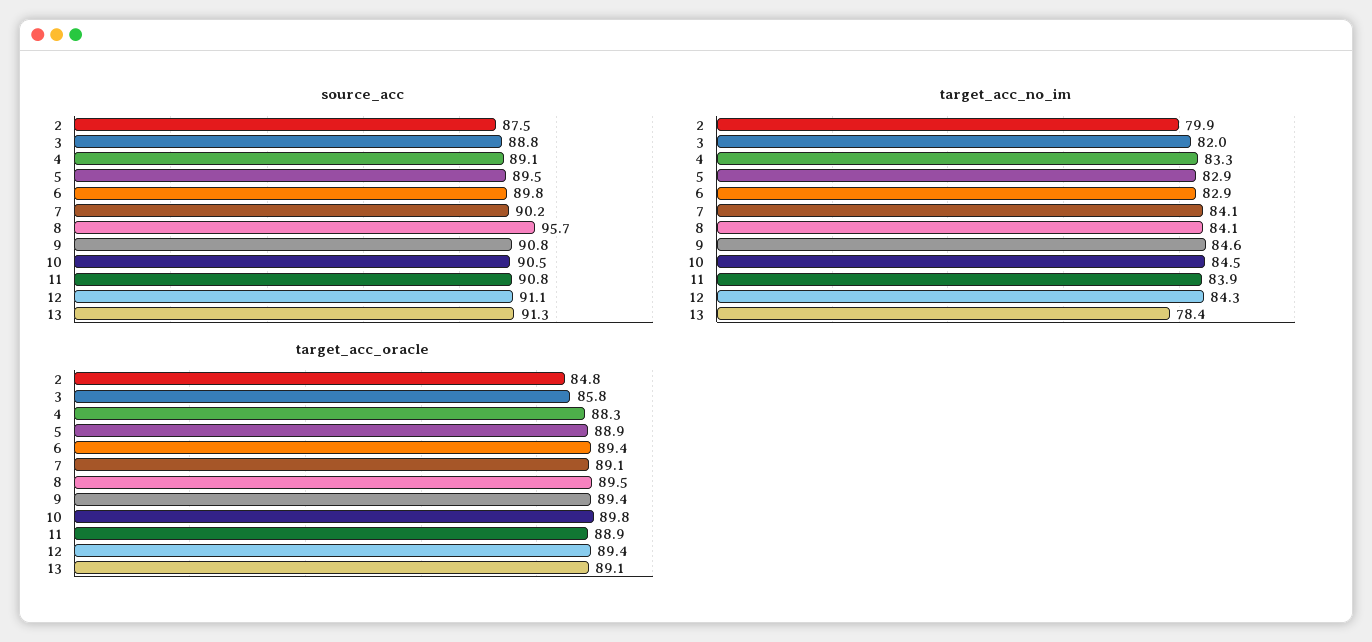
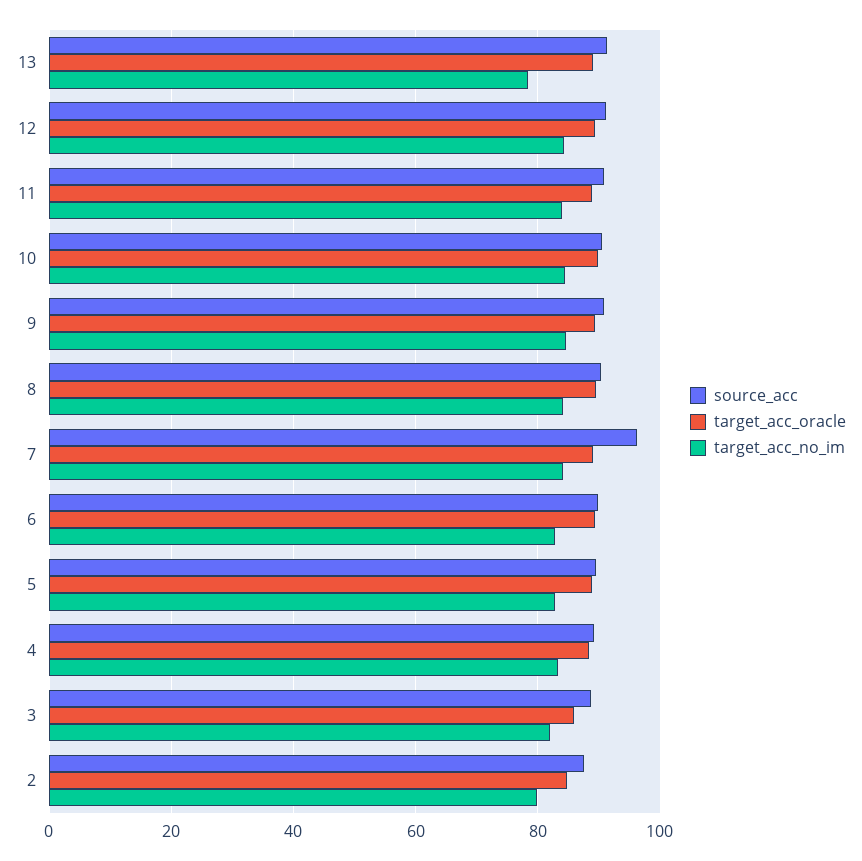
  {
    "source_acc": {
      "2": 87.5,
      "3": 88.8,
      "4": 89.1,
      "5": 89.5,
      "6": 89.8,
-     "7": 90.2,
+     "7": 96,
-     "8": 95.7,
+     "8": 90,
      "9": 90.8,
      "10": 90.5,
      "11": 90.8,
      "12": 91.1,
      "13": 91.3
    },
    "target_acc_no_im": {
      "2": 79.9,
      "3": 82,
      "4": 83.3,
      "5": 82.9,
      "6": 82.9,
      "7": 84.1,
      "8": 84.1,
      "9": 84.6,
      "10": 84.5,
      "11": 83.9,
      "12": 84.3,
      "13": 78.4
    },
    "target_acc_oracle": {
      "2": 84.8,
      "3": 85.8,
      "4": 88.3,
      "5": 88.9,
      "6": 89.4,
      "7": 89.1,
      "8": 89.5,
      "9": 89.4,
      "10": 89.8,
      "11": 88.9,
      "12": 89.4,
      "13": 89.1
    }
  }

